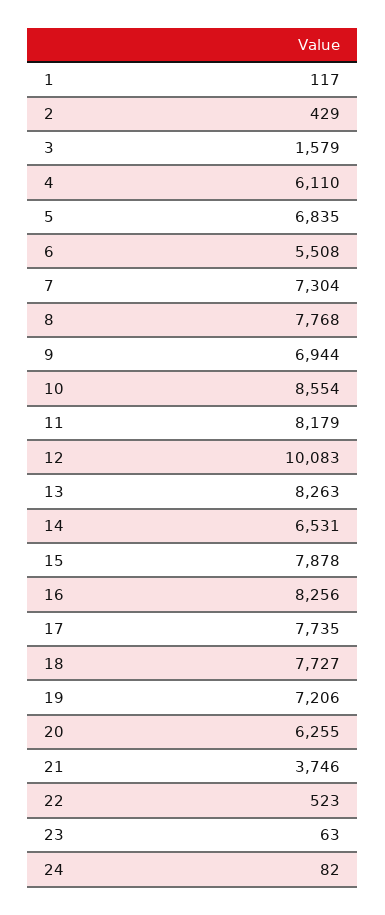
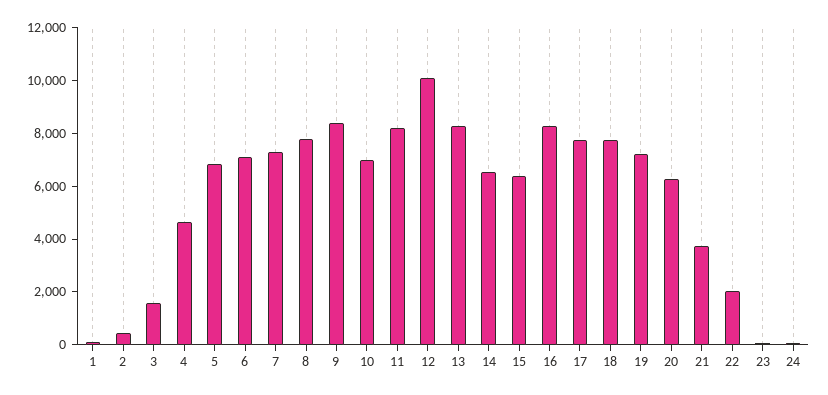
  {
    "1": 117,
    "2": 429,
    "3": 1579,
-   "4": 6110,
+   "4": 4500,
    "5": 6835,
-   "6": 5508,
+   "6": 7000,
    "7": 7304,
    "8": 7768,
-   "9": 6944,
+   "9": 8500,
-   "10": 8554,
+   "10": 7000,
    "11": 8179,
    "12": 10083,
    "13": 8263,
    "14": 6531,
-   "15": 7878,
+   "15": 6500,
    "16": 8256,
    "17": 7735,
    "18": 7727,
    "19": 7206,
    "20": 6255,
    "21": 3746,
-   "22": 523,
+   "22": 2000,
    "23": 63,
    "24": 82
  }

